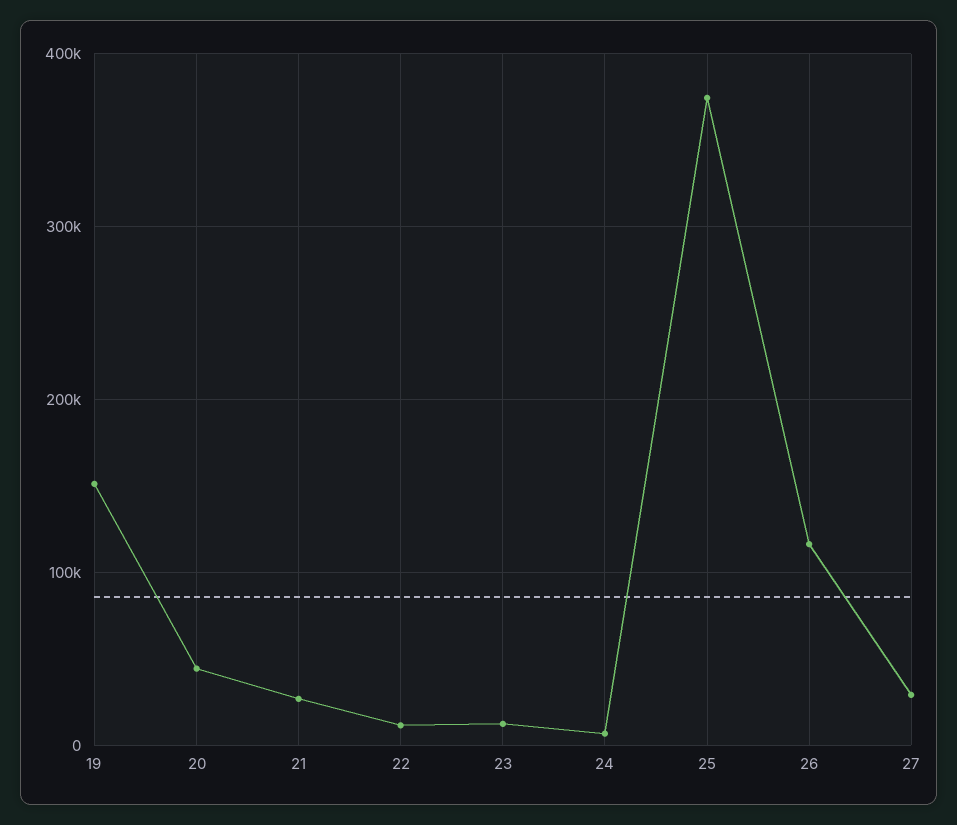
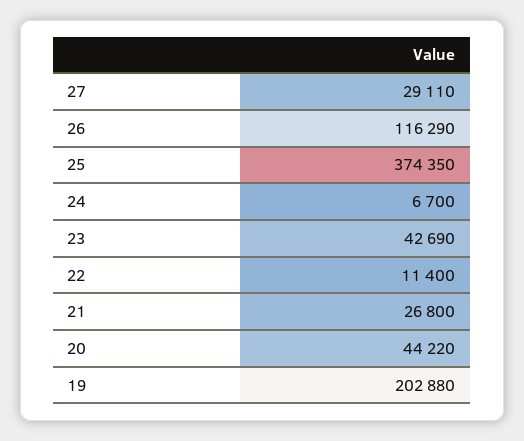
  {
-   "19": 150000,
+   "19": 202880,
    "20": 44220,
    "21": 26800,
    "22": 11400,
-   "23": 10000,
+   "23": 42690,
    "24": 6700,
    "25": 374350,
    "26": 116290,
    "27": 29110
  }

